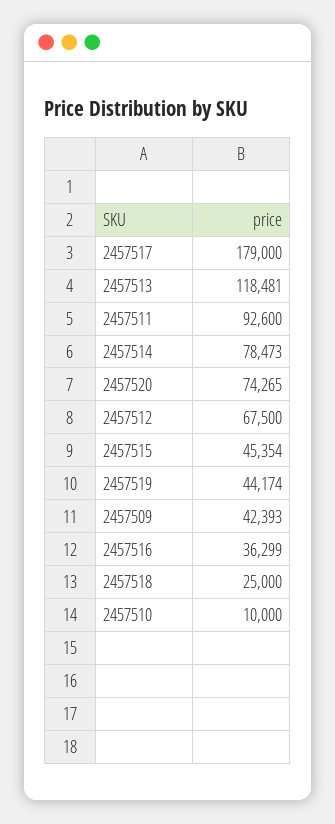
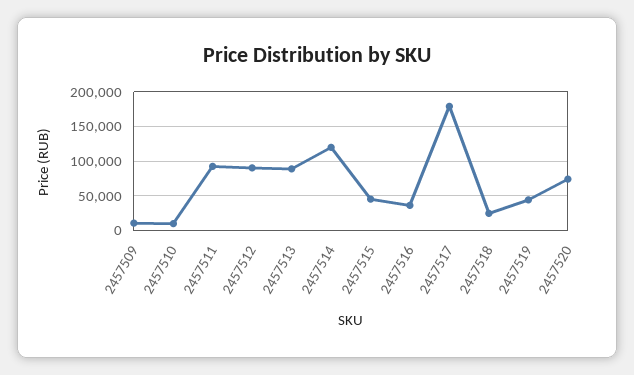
  {
    "2457517": 179000,
-   "2457513": 118481,
+   "2457513": 90000,
    "2457511": 92600,
-   "2457514": 78473,
+   "2457514": 120000,
    "2457520": 74265,
-   "2457512": 67500,
+   "2457512": 90000,
    "2457515": 45354,
    "2457519": 44174,
-   "2457509": 42393,
+   "2457509": 10000,
    "2457516": 36299,
    "2457518": 25000,
    "2457510": 10000
  }

